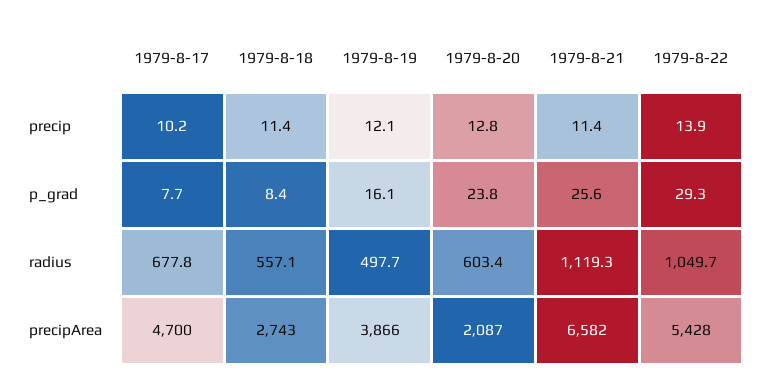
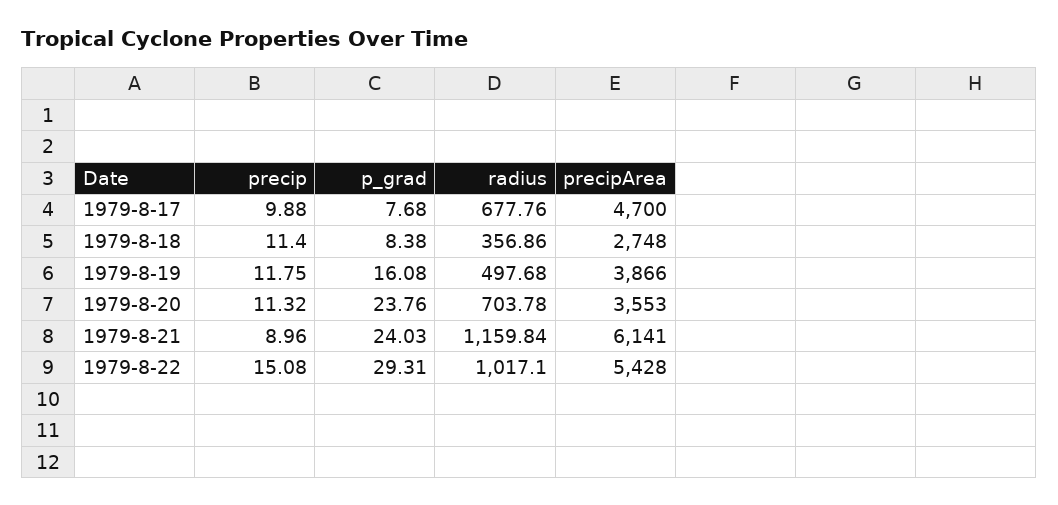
  {
    "1979-8-17": {
-     "precip": 10.2,
+     "precip": 9.88,
      "p_grad": 7.68,
      "radius": 677.76,
      "precipArea": 4700
    },
    "1979-8-18": {
      "precip": 11.4,
      "p_grad": 8.38,
-     "radius": 557.1,
+     "radius": 356.86,
-     "precipArea": 2743
+     "precipArea": 2748
    },
    "1979-8-19": {
-     "precip": 12.1,
+     "precip": 11.75,
      "p_grad": 16.08,
      "radius": 497.68,
      "precipArea": 3866
    },
    "1979-8-20": {
-     "precip": 12.8,
+     "precip": 11.32,
      "p_grad": 23.76,
-     "radius": 603.4,
+     "radius": 703.78,
-     "precipArea": 2087
+     "precipArea": 3553
    },
    "1979-8-21": {
-     "precip": 11.4,
+     "precip": 8.96,
-     "p_grad": 25.6,
+     "p_grad": 24.03,
-     "radius": 1119.3,
+     "radius": 1159.84,
-     "precipArea": 6582
+     "precipArea": 6141
    },
    "1979-8-22": {
-     "precip": 13.9,
+     "precip": 15.08,
      "p_grad": 29.31,
-     "radius": 1049.7,
+     "radius": 1017.1,
      "precipArea": 5428
    }
  }

